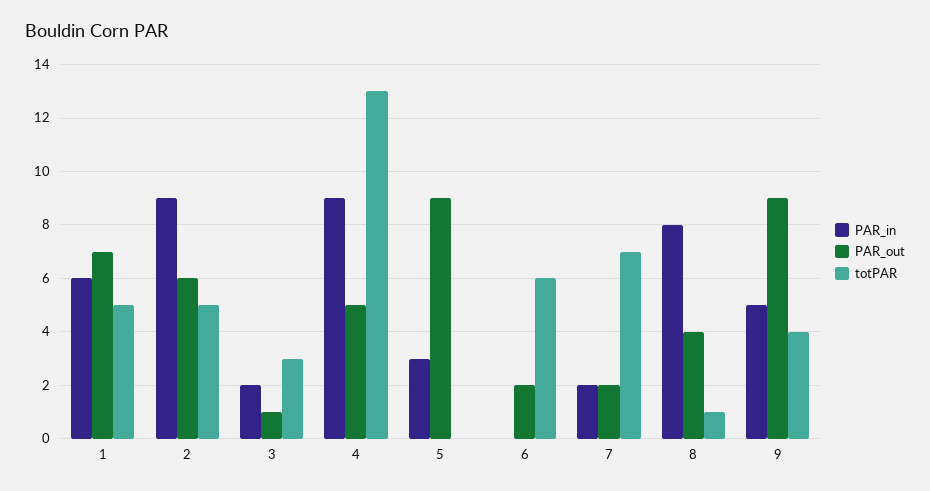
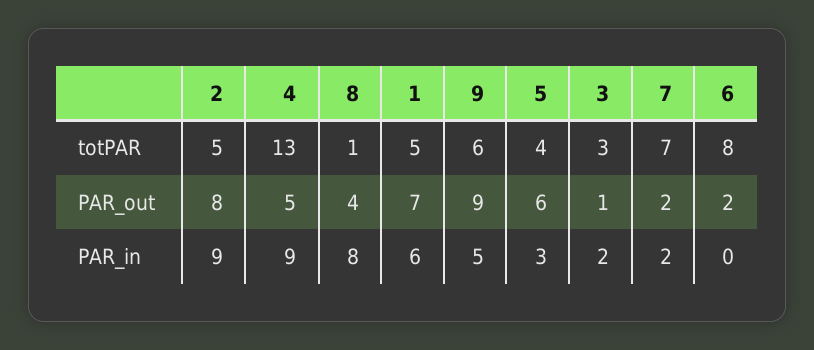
  {
    "PAR_in": {
      "1": 6,
      "2": 9,
      "3": 2,
      "4": 9,
      "5": 3,
      "6": 0,
      "7": 2,
      "8": 8,
      "9": 5
    },
    "PAR_out": {
      "1": 7,
-     "2": 6,
+     "2": 8,
      "3": 1,
      "4": 5,
-     "5": 9,
+     "5": 6,
      "6": 2,
      "7": 2,
      "8": 4,
      "9": 9
    },
    "totPAR": {
      "1": 5,
      "2": 5,
      "3": 3,
      "4": 13,
-     "5": 0,
+     "5": 4,
-     "6": 6,
+     "6": 8,
      "7": 7,
      "8": 1,
-     "9": 4
+     "9": 6
    }
  }

